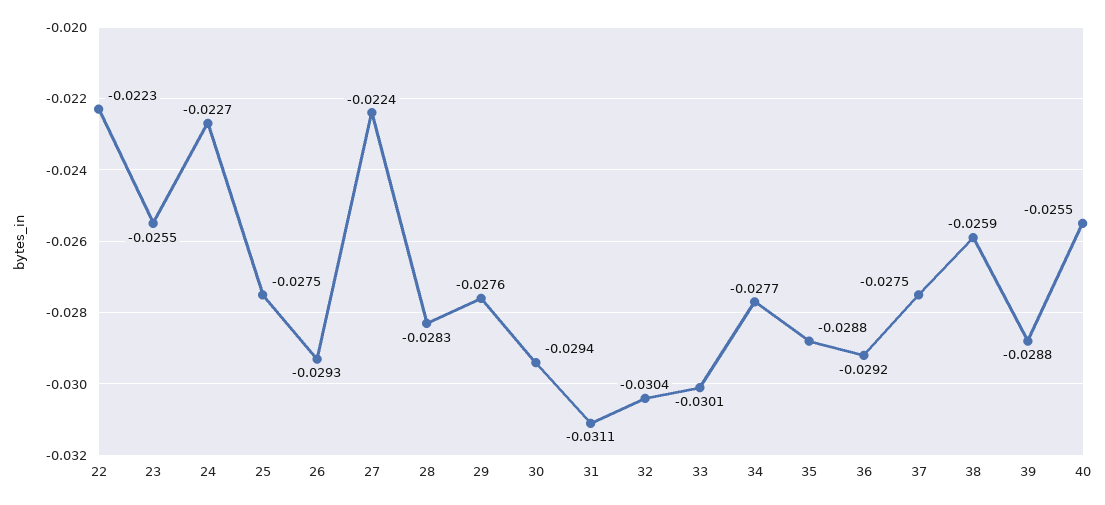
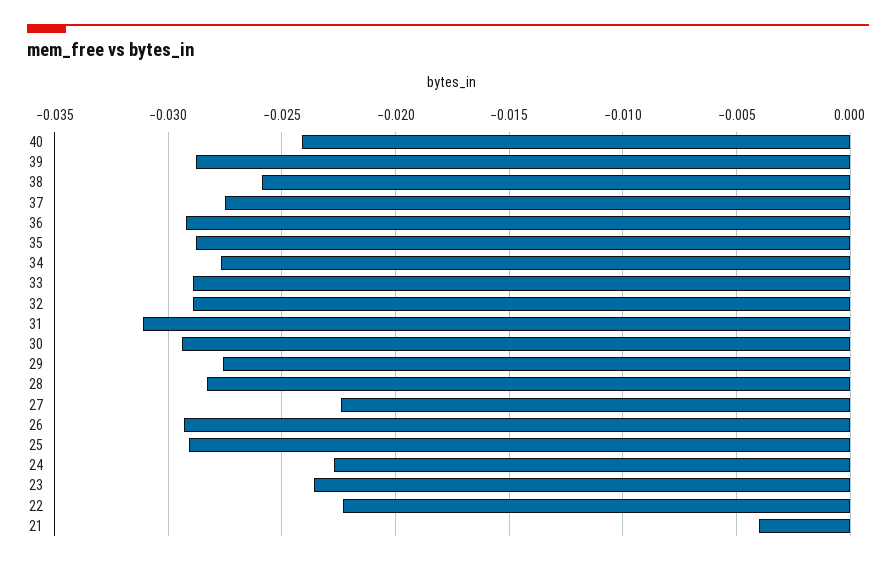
  {
    "22": -0.0223,
-   "23": -0.0255,
+   "23": -0.0235,
    "24": -0.0227,
-   "25": -0.0275,
+   "25": -0.029,
    "26": -0.0293,
    "27": -0.0224,
    "28": -0.0283,
    "29": -0.0276,
    "30": -0.0294,
    "31": -0.0311,
-   "32": -0.0304,
+   "32": -0.029,
-   "33": -0.0301,
+   "33": -0.029,
    "34": -0.0277,
    "35": -0.0288,
    "36": -0.0292,
    "37": -0.0275,
    "38": -0.0259,
    "39": -0.0288,
-   "40": -0.0255
+   "40": -0.024,
+   "21": -0.004
  }

